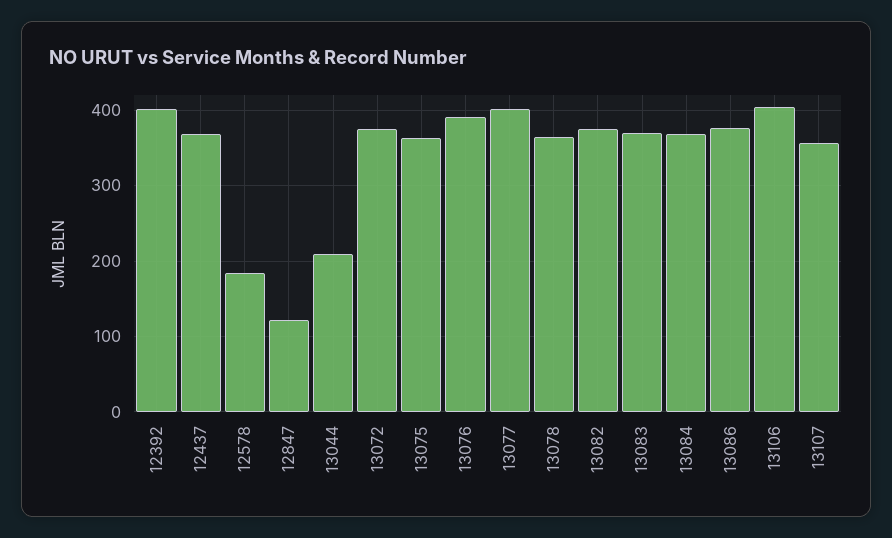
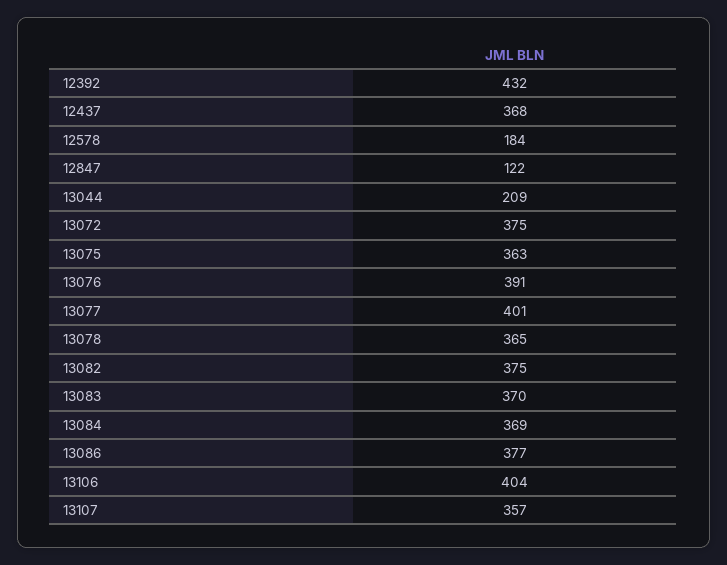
  {
-   "12392": 400,
+   "12392": 432,
    "12437": 368,
    "12578": 184,
    "12847": 122,
    "13044": 209,
    "13072": 375,
    "13075": 363,
    "13076": 391,
    "13077": 401,
    "13078": 365,
    "13082": 375,
    "13083": 370,
    "13084": 369,
    "13086": 377,
    "13106": 404,
    "13107": 357
  }

